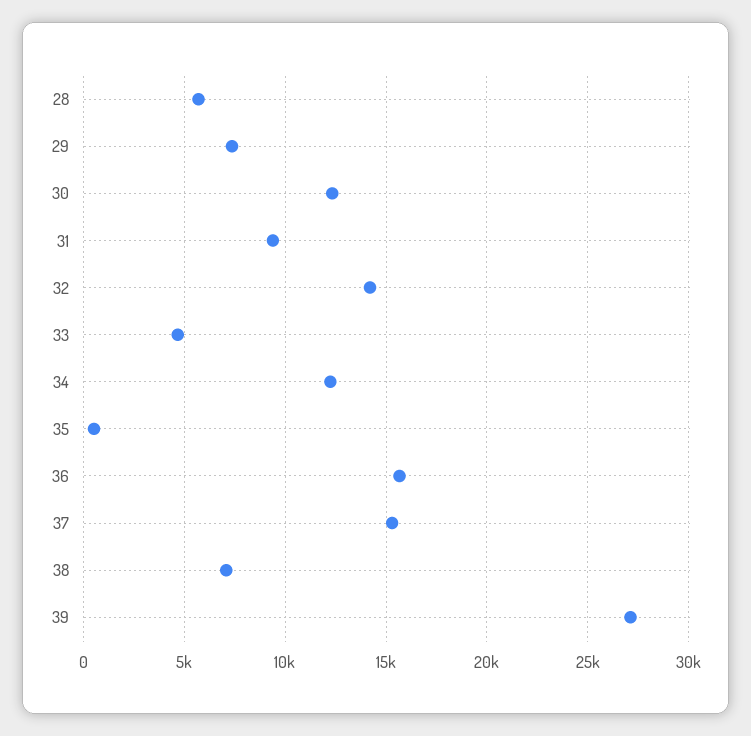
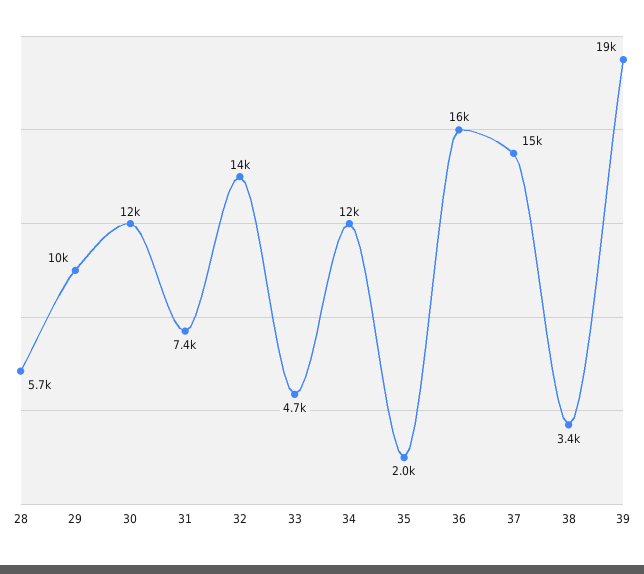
  {
    "28": 5700,
-   "29": 7500,
+   "29": 10000,
    "30": 12000,
-   "31": 9500,
+   "31": 7400,
    "32": 14000,
    "33": 4700,
    "34": 12000,
-   "35": 500,
+   "35": 2000,
    "36": 16000,
    "37": 15000,
-   "38": 7000,
+   "38": 3400,
-   "39": 27000
+   "39": 19000
  }

